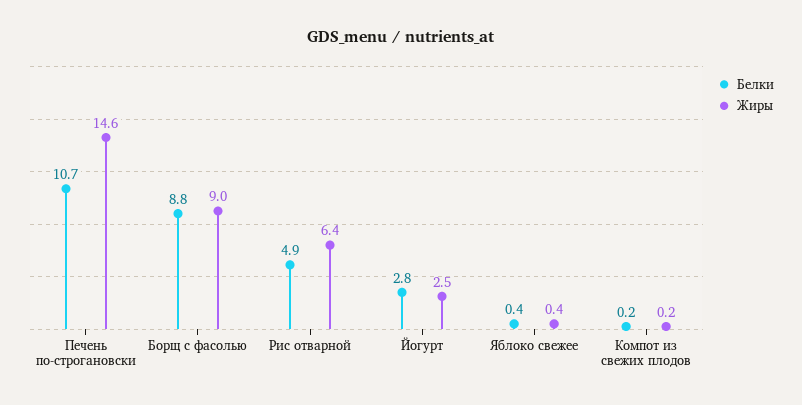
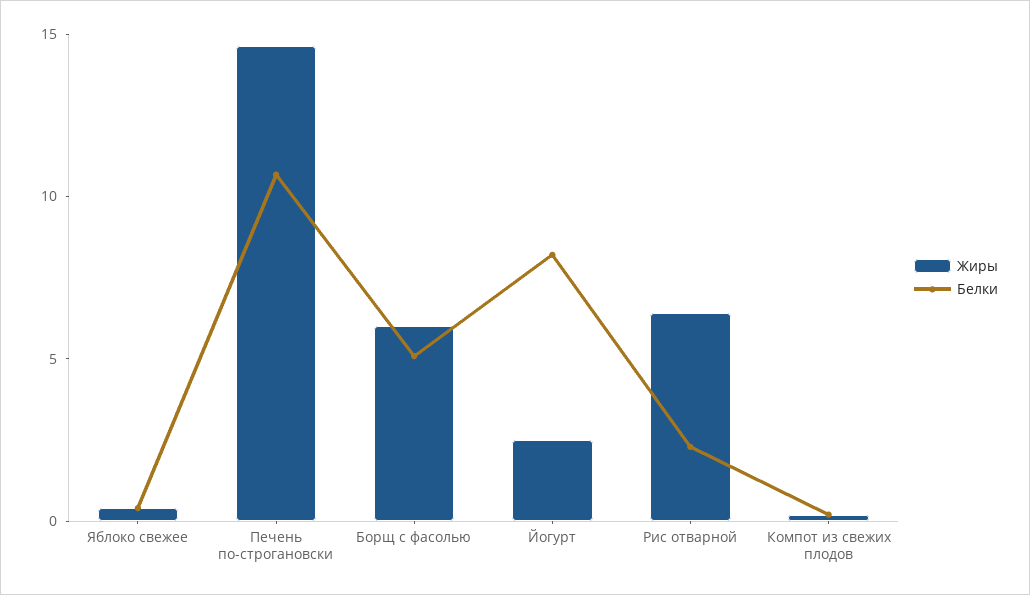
  {
    "Белки": {
      "Печень по-строгановски": 10.7,
-     "Борщ с фасолью": 8.8,
+     "Борщ с фасолью": 5,
-     "Рис отварной": 4.9,
+     "Рис отварной": 2,
-     "Йогурт": 2.8,
+     "Йогурт": 8,
      "Яблоко свежее": 0.4,
      "Компот из свежих плодов": 0.2
    },
    "Жиры": {
      "Печень по-строгановски": 14.6,
-     "Борщ с фасолью": 9,
+     "Борщ с фасолью": 6,
      "Рис отварной": 6.4,
      "Йогурт": 2.5,
      "Яблоко свежее": 0.4,
      "Компот из свежих плодов": 0.2
    }
  }

